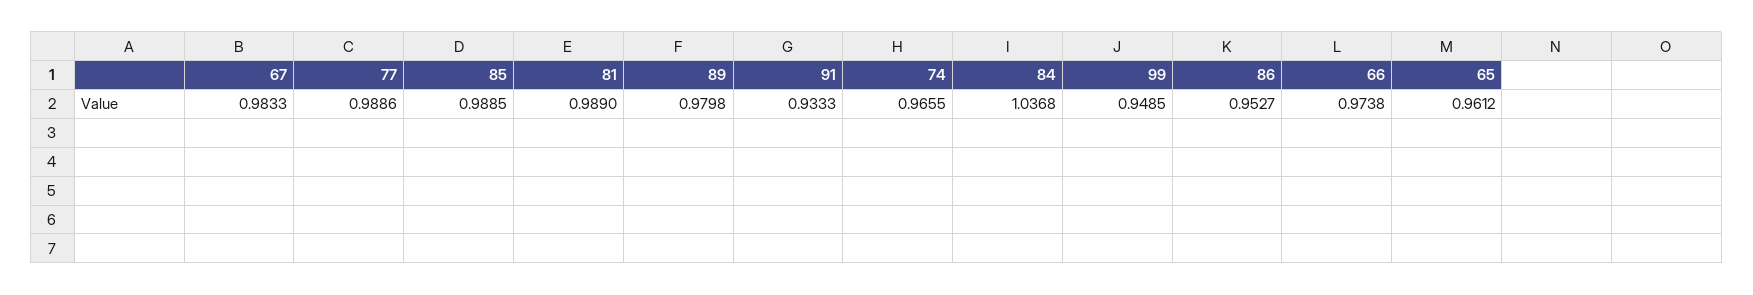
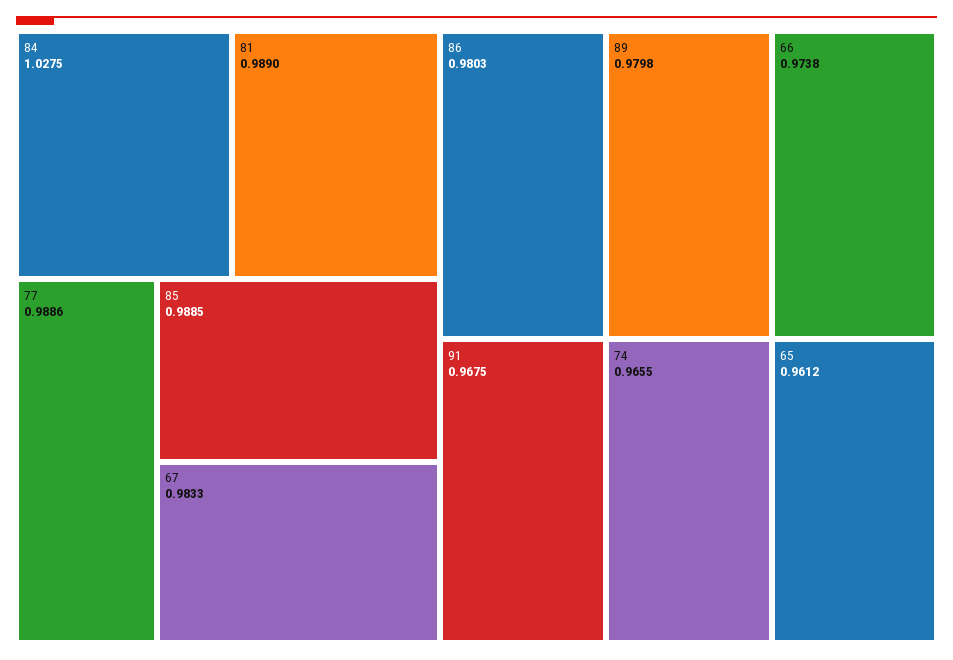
  {
    "67": 0.9833,
    "77": 0.9886,
    "85": 0.9885,
    "81": 0.989,
    "89": 0.9798,
-   "91": 0.9333,
+   "91": 0.9675,
    "74": 0.9655,
-   "84": 1.0368,
+   "84": 1.0275,
-   "99": 0.9485,
-   "86": 0.9527,
+   "86": 0.9803,
    "66": 0.9738,
    "65": 0.9612
  }

